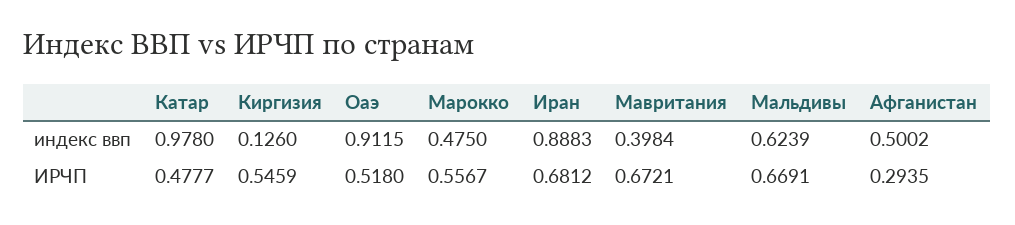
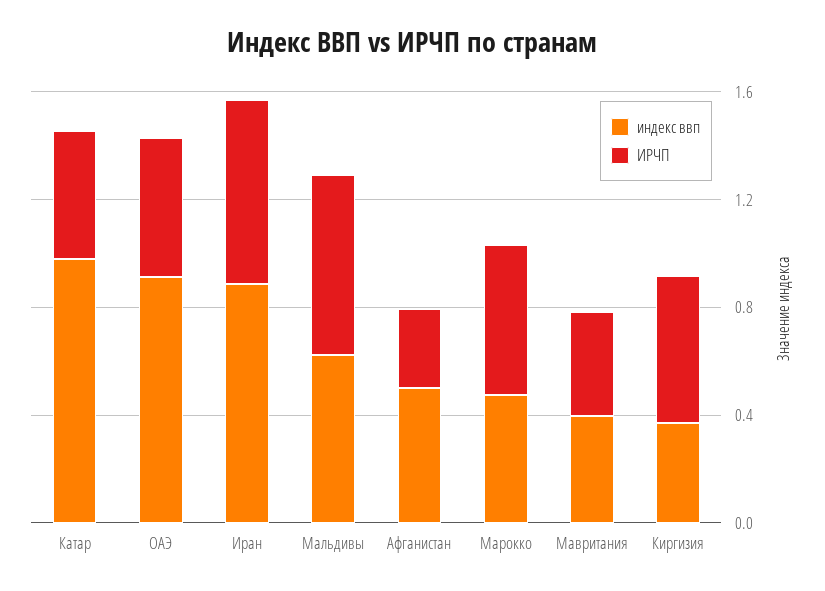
  {
    "индекс ввп": {
      "Катар": 0.978,
-     "Киргизия": 0.126,
+     "Киргизия": 0.4,
      "Оаэ": 0.9115,
      "Марокко": 0.475,
      "Иран": 0.8883,
      "Мавритания": 0.3984,
      "Мальдивы": 0.6239,
      "Афганистан": 0.5002
    },
    "ИРЧП": {
      "Катар": 0.4777,
      "Киргизия": 0.5459,
      "Оаэ": 0.518,
      "Марокко": 0.5567,
      "Иран": 0.6812,
-     "Мавритания": 0.6721,
+     "Мавритания": 0.4,
      "Мальдивы": 0.6691,
      "Афганистан": 0.2935
    }
  }

